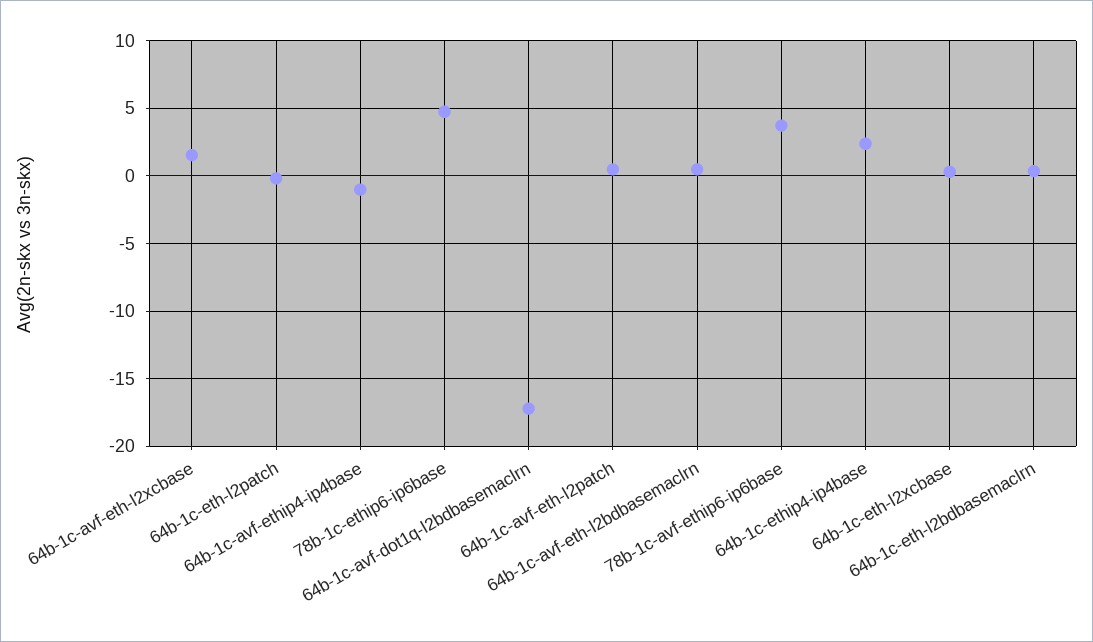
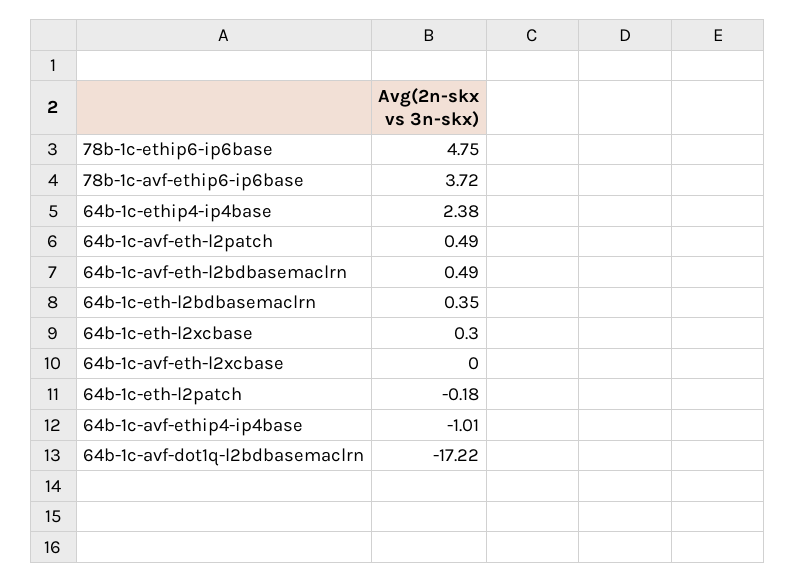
  {
-   "64b-1c-avf-eth-l2xcbase": 1.5,
+   "64b-1c-avf-eth-l2xcbase": 0,
    "64b-1c-eth-l2patch": -0.18,
    "64b-1c-avf-ethip4-ip4base": -1.01,
    "78b-1c-ethip6-ip6base": 4.75,
    "64b-1c-avf-dot1q-l2bdbasemaclrn": -17.22,
    "64b-1c-avf-eth-l2patch": 0.49,
    "64b-1c-avf-eth-l2bdbasemaclrn": 0.49,
    "78b-1c-avf-ethip6-ip6base": 3.72,
    "64b-1c-ethip4-ip4base": 2.38,
    "64b-1c-eth-l2xcbase": 0.3,
    "64b-1c-eth-l2bdbasemaclrn": 0.35
  }

